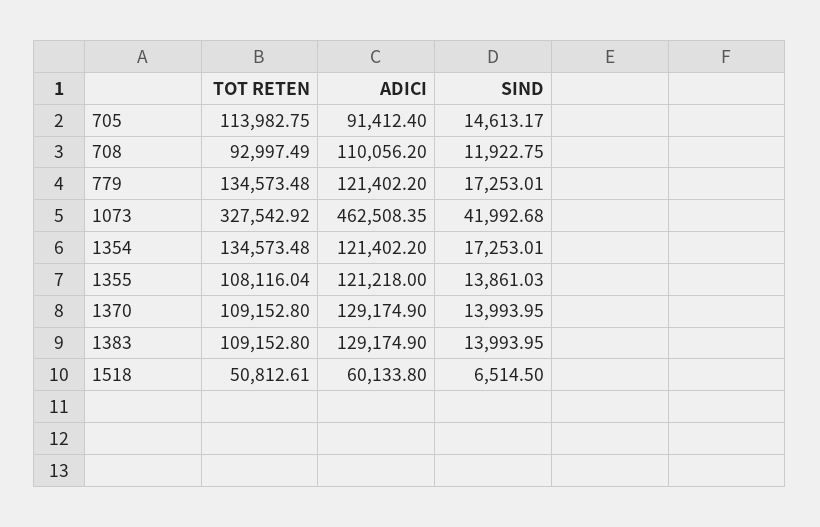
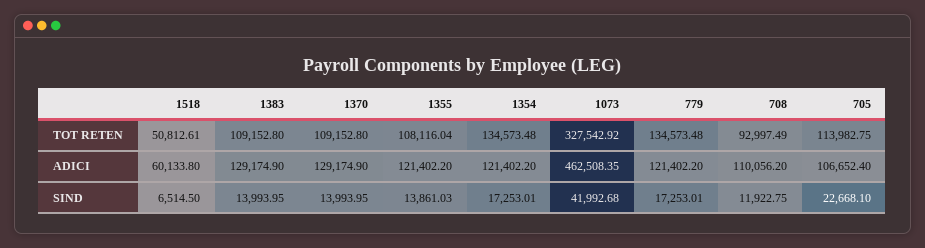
  {
    "TOT RETEN": {
      "705": 113982.75,
      "708": 92997.49,
      "779": 134573.48,
      "1073": 327542.92,
      "1354": 134573.48,
      "1355": 108116.04,
      "1370": 109152.8,
      "1383": 109152.8,
      "1518": 50812.61
    },
    "ADICI": {
-     "705": 91412.4,
+     "705": 106652.4,
      "708": 110056.2,
      "779": 121402.2,
      "1073": 462508.35,
      "1354": 121402.2,
-     "1355": 121218,
+     "1355": 121402.2,
      "1370": 129174.9,
      "1383": 129174.9,
      "1518": 60133.8
    },
    "SIND": {
-     "705": 14613.17,
+     "705": 22668.1,
      "708": 11922.75,
      "779": 17253.01,
      "1073": 41992.68,
      "1354": 17253.01,
      "1355": 13861.03,
      "1370": 13993.95,
      "1383": 13993.95,
      "1518": 6514.5
    }
  }

